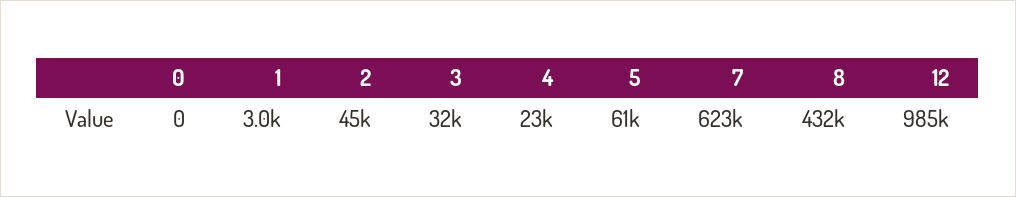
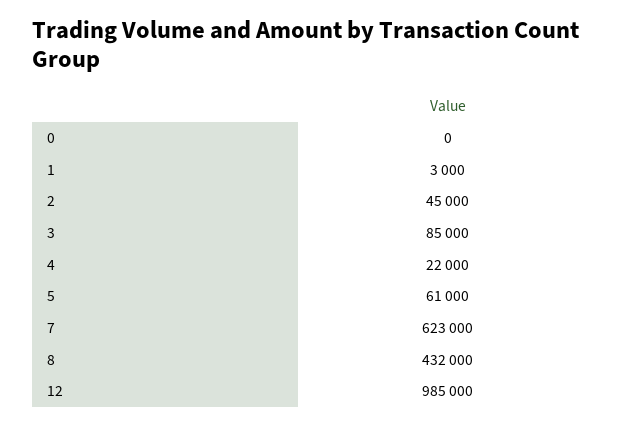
  {
    "0": 0,
    "1": 3000,
    "2": 45000,
-   "3": 32000,
+   "3": 85000,
-   "4": 23000,
+   "4": 22000,
    "5": 61000,
    "7": 623000,
    "8": 432000,
    "12": 985000
  }

